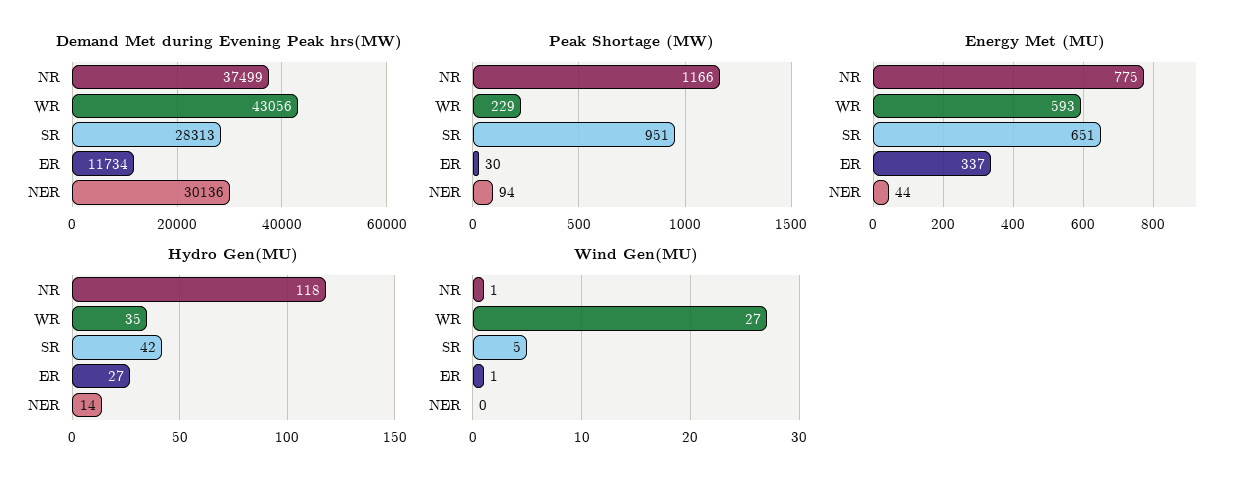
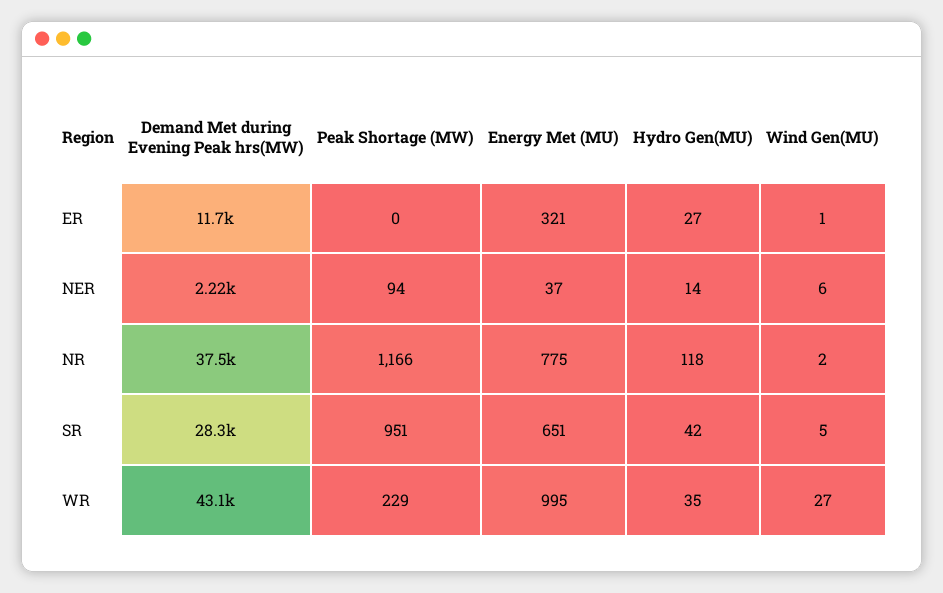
  {
    "Demand Met during Evening Peak hrs(MW)": {
      "NR": 37499,
      "WR": 43056,
      "SR": 28313,
      "ER": 11734,
-     "NER": 30136
+     "NER": 2220
    },
    "Peak Shortage (MW)": {
      "NR": 1166,
      "WR": 229,
      "SR": 951,
-     "ER": 30,
+     "ER": 0,
      "NER": 94
    },
    "Energy Met (MU)": {
      "NR": 775,
-     "WR": 593,
+     "WR": 995,
      "SR": 651,
-     "ER": 337,
+     "ER": 321,
-     "NER": 44
+     "NER": 37
    },
    "Hydro Gen(MU)": {
      "NR": 118,
      "WR": 35,
      "SR": 42,
      "ER": 27,
      "NER": 14
    },
    "Wind Gen(MU)": {
-     "NR": 1,
+     "NR": 2,
      "WR": 27,
      "SR": 5,
      "ER": 1,
-     "NER": 0
+     "NER": 6
    }
  }

